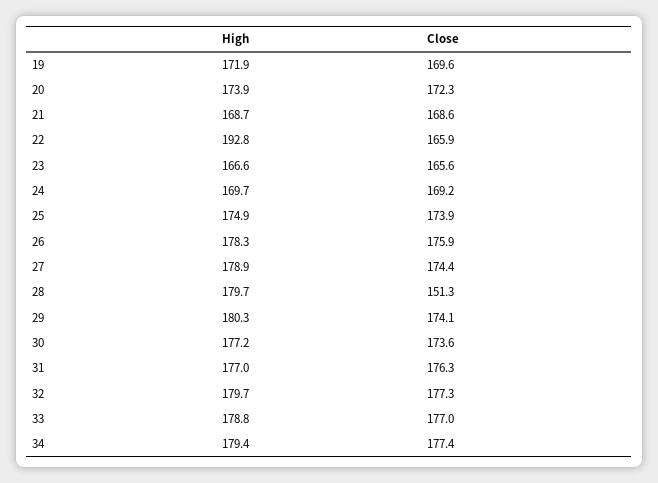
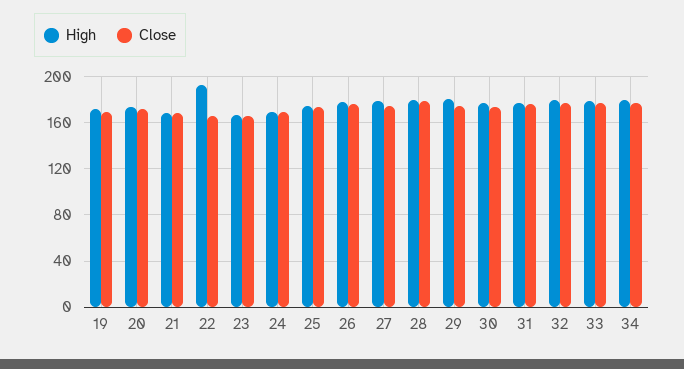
  {
    "High": {
      "19": 171.9,
      "20": 173.9,
      "21": 168.7,
      "22": 192.8,
      "23": 166.6,
      "24": 169.7,
      "25": 174.9,
      "26": 178.3,
      "27": 178.9,
      "28": 179.7,
      "29": 180.3,
      "30": 177.2,
      "31": 177,
      "32": 179.7,
      "33": 178.8,
      "34": 179.4
    },
    "Close": {
      "19": 169.6,
      "20": 172.3,
      "21": 168.6,
      "22": 165.9,
      "23": 165.6,
      "24": 169.2,
      "25": 173.9,
      "26": 175.9,
      "27": 174.4,
-     "28": 151.3,
+     "28": 180,
      "29": 174.1,
      "30": 173.6,
      "31": 176.3,
      "32": 177.3,
      "33": 177,
      "34": 177.4
    }
  }

